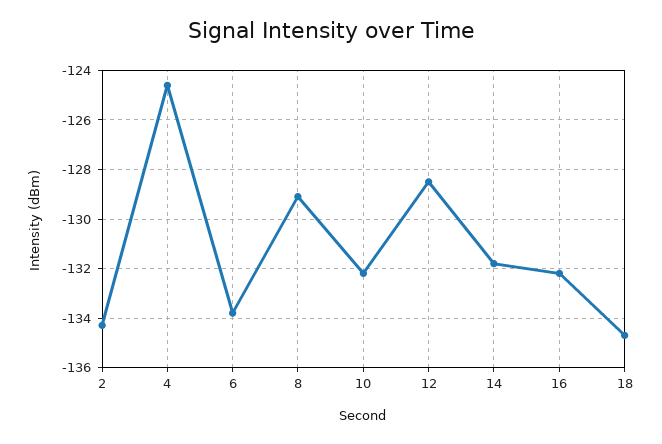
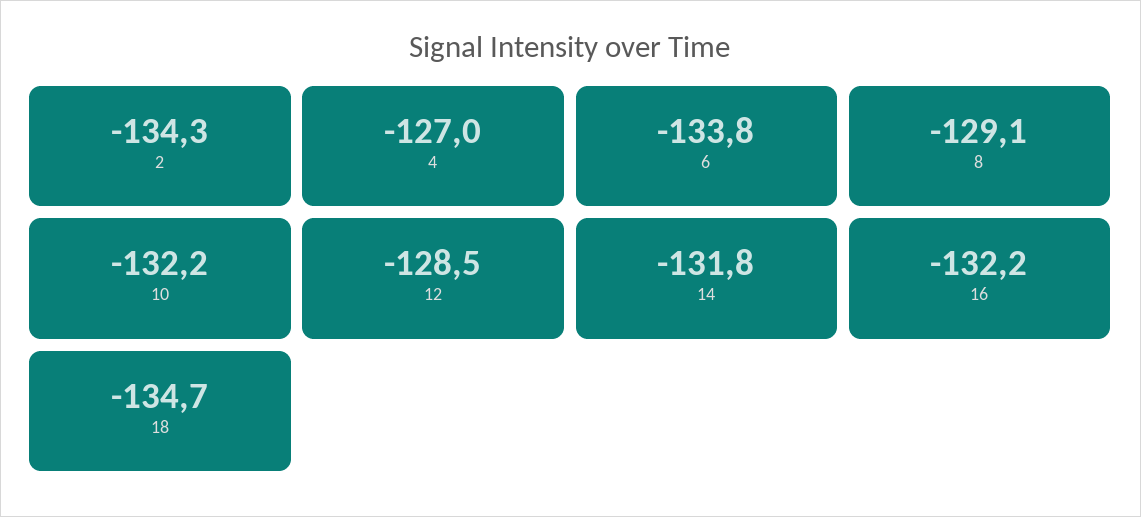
  {
    "2": -134.3,
-   "4": -124.5,
+   "4": -127,
    "6": -133.8,
    "8": -129.1,
    "10": -132.2,
    "12": -128.5,
    "14": -131.8,
    "16": -132.2,
    "18": -134.7
  }

